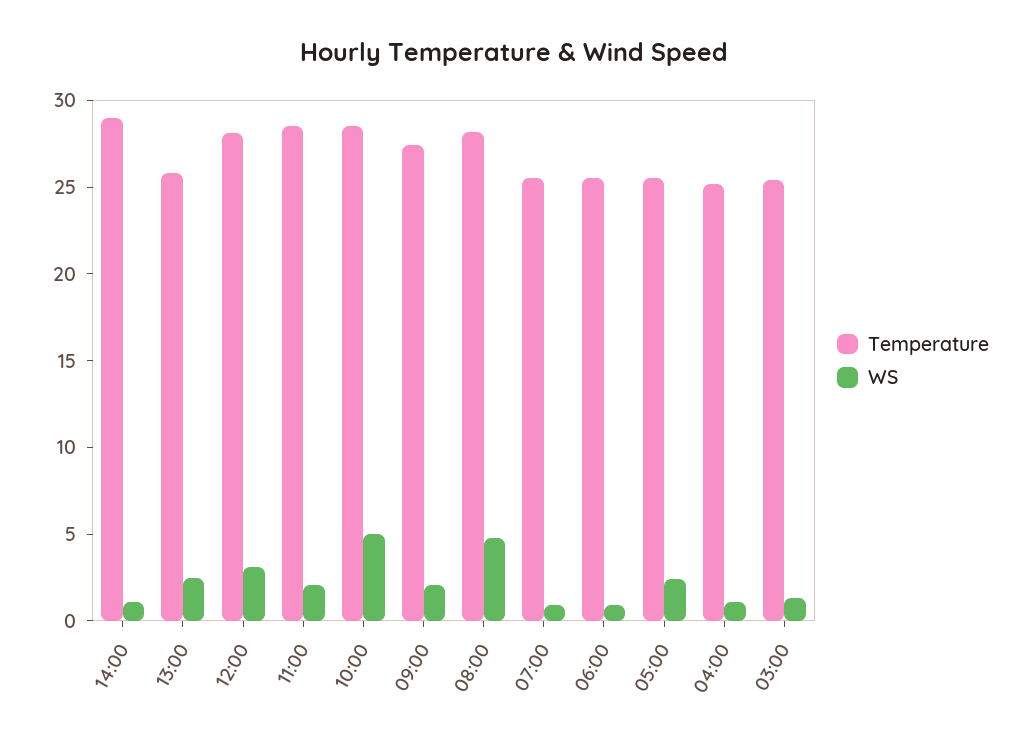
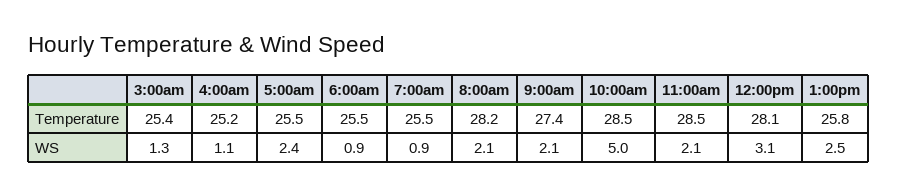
  {
    "Temperature": {
-     "14:00": 29,
      "13:00": 25.8,
      "12:00": 28.1,
      "11:00": 28.5,
      "10:00": 28.5,
      "09:00": 27.4,
      "08:00": 28.2,
      "07:00": 25.5,
      "06:00": 25.5,
      "05:00": 25.5,
      "04:00": 25.2,
      "03:00": 25.4
    },
    "WS": {
-     "14:00": 1,
      "13:00": 2.5,
      "12:00": 3.1,
      "11:00": 2.1,
      "10:00": 5,
      "09:00": 2.1,
-     "08:00": 5,
+     "08:00": 2.1,
      "07:00": 0.9,
      "06:00": 0.9,
      "05:00": 2.4,
      "04:00": 1.1,
      "03:00": 1.3
    }
  }

